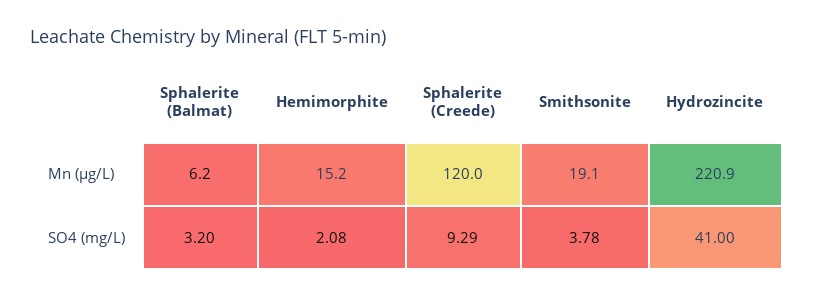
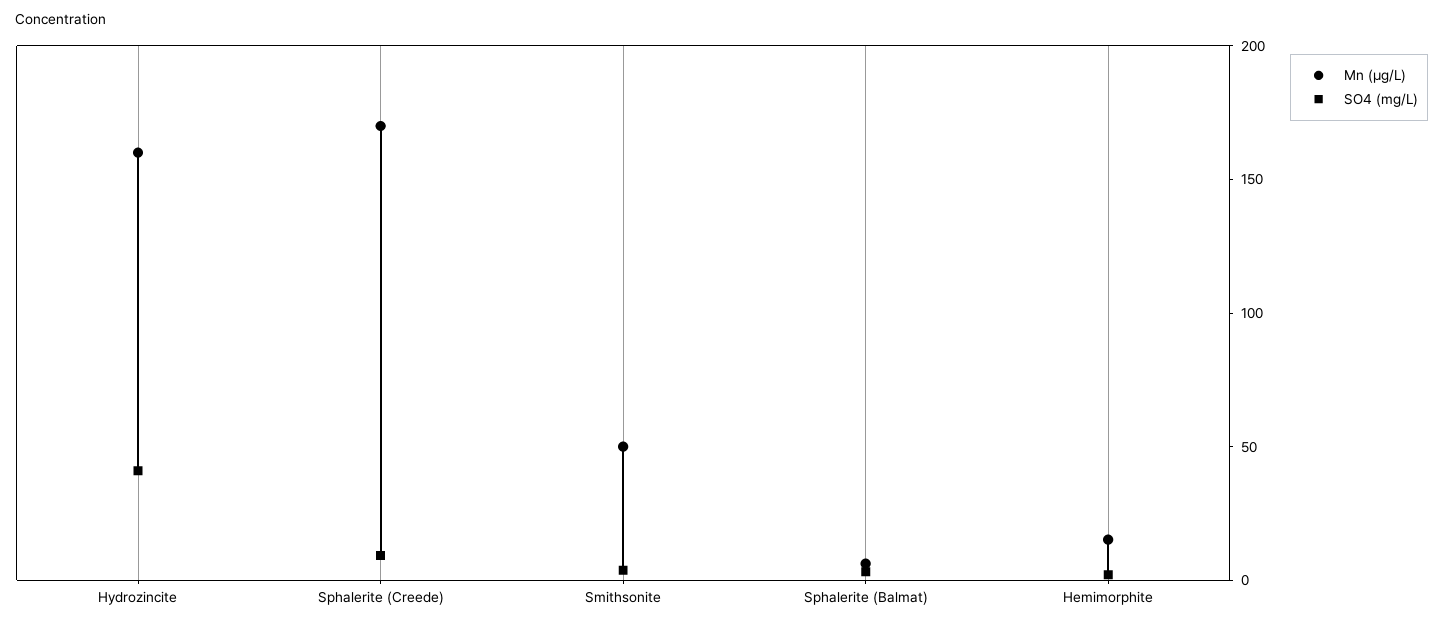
  {
    "Mn (µg/L)": {
      "Sphalerite (Balmat)": 6.2,
      "Hemimorphite": 15.2,
-     "Sphalerite (Creede)": 120,
+     "Sphalerite (Creede)": 170,
-     "Smithsonite": 19.1,
+     "Smithsonite": 50,
-     "Hydrozincite": 220.9
+     "Hydrozincite": 160
    },
    "SO4 (mg/L)": {
      "Sphalerite (Balmat)": 3.2,
      "Hemimorphite": 2.08,
      "Sphalerite (Creede)": 9.29,
      "Smithsonite": 3.78,
      "Hydrozincite": 41
    }
  }

